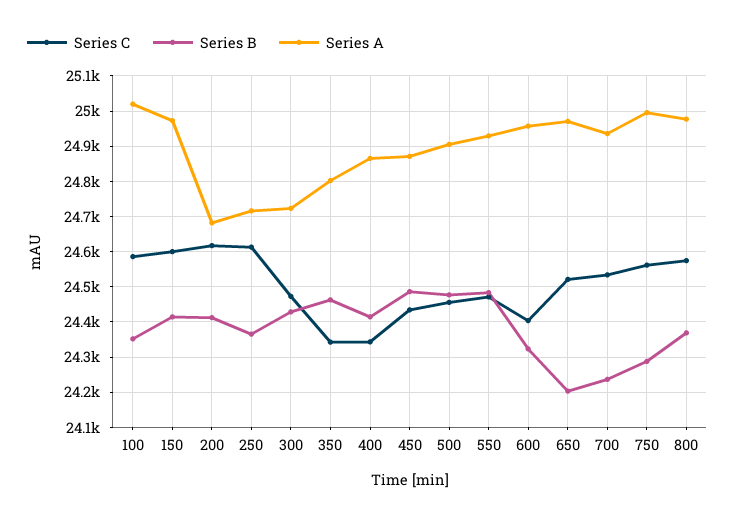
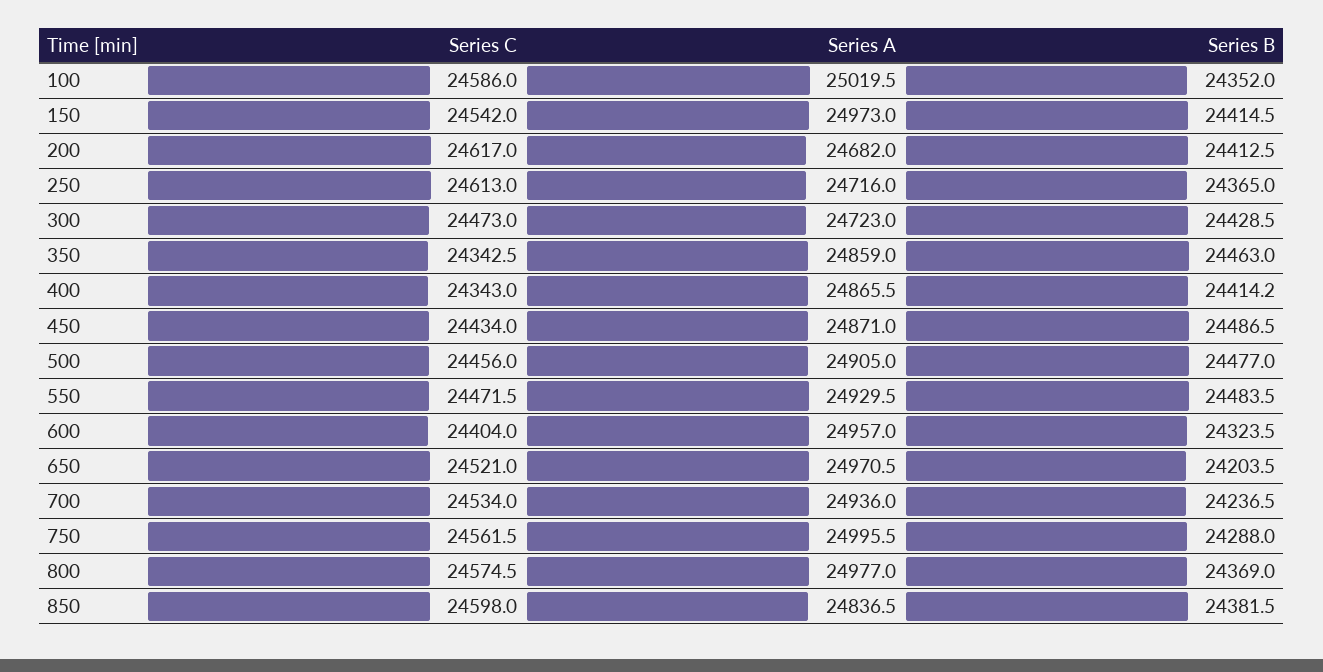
  {
    "Series C": {
      "100": 24586,
-     "150": 24600,
+     "150": 24542,
      "200": 24617,
      "250": 24613,
      "300": 24473,
      "350": 24342.5,
      "400": 24343,
      "450": 24434,
      "500": 24456,
      "550": 24471.5,
      "600": 24404,
      "650": 24521,
      "700": 24534,
      "750": 24561.5,
-     "800": 24574.5
+     "800": 24574.5,
+     "850": 24598
    },
    "Series B": {
      "100": 24352,
      "150": 24414.5,
      "200": 24412.5,
      "250": 24365,
      "300": 24428.5,
      "350": 24463,
      "400": 24414.2,
      "450": 24486.5,
      "500": 24477,
      "550": 24483.5,
      "600": 24323.5,
      "650": 24203.5,
      "700": 24236.5,
      "750": 24288,
-     "800": 24369
+     "800": 24369,
+     "850": 24381.5
    },
    "Series A": {
      "100": 25019.5,
      "150": 24973,
      "200": 24682,
      "250": 24716,
      "300": 24723,
-     "350": 24800,
+     "350": 24859,
      "400": 24865.5,
      "450": 24871,
      "500": 24905,
      "550": 24929.5,
      "600": 24957,
      "650": 24970.5,
      "700": 24936,
      "750": 24995.5,
-     "800": 24977
+     "800": 24977,
+     "850": 24836.5
    }
  }

